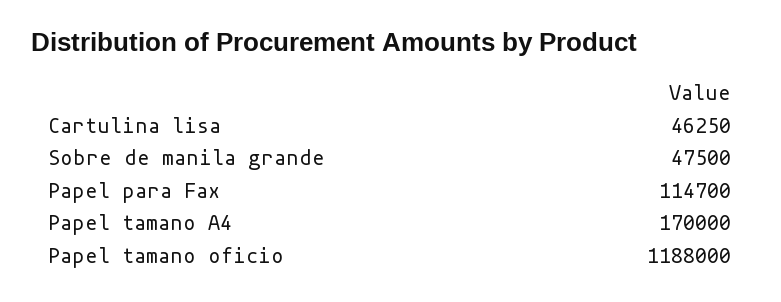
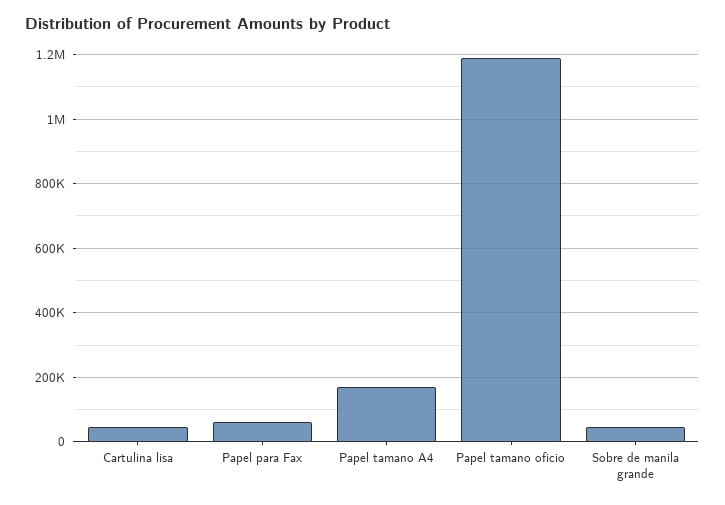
  {
    "Cartulina lisa": 46250,
    "Sobre de manila grande": 47500,
-   "Papel para Fax": 114700,
+   "Papel para Fax": 60000,
    "Papel tamano A4": 170000,
    "Papel tamano oficio": 1188000
  }

